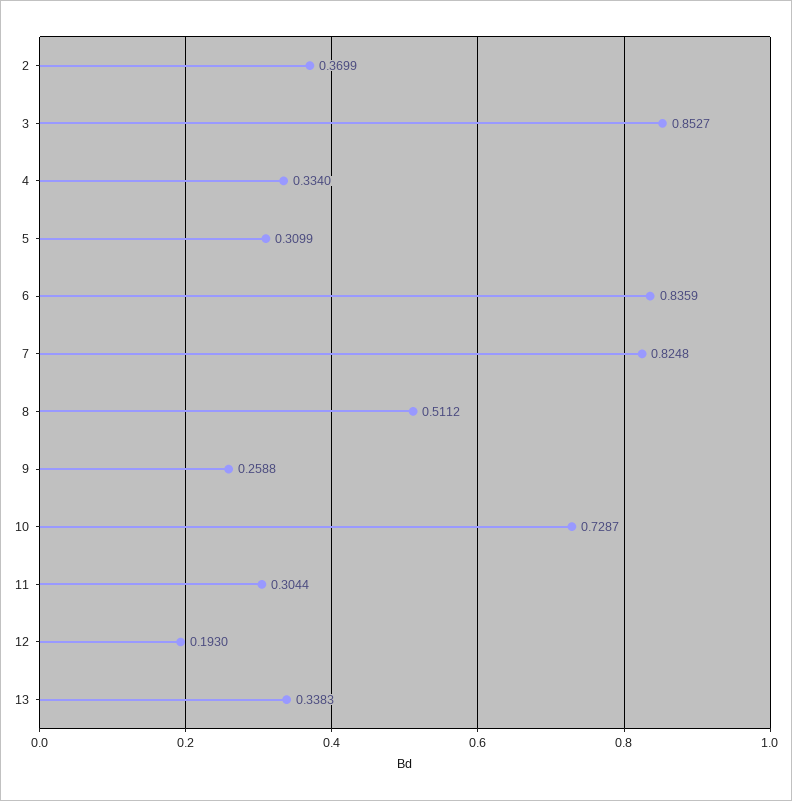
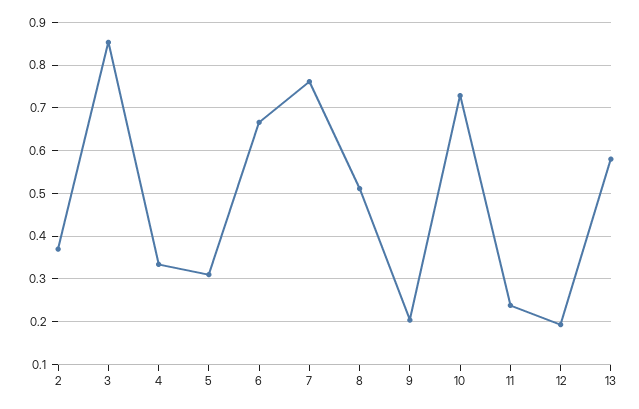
  {
    "2": 0.3699,
    "3": 0.8527,
    "4": 0.334,
    "5": 0.3099,
-   "6": 0.8359,
+   "6": 0.66,
-   "7": 0.8248,
+   "7": 0.76,
    "8": 0.5112,
-   "9": 0.2588,
+   "9": 0.2,
    "10": 0.7287,
-   "11": 0.3044,
+   "11": 0.24,
    "12": 0.193,
-   "13": 0.3383
+   "13": 0.58
  }

